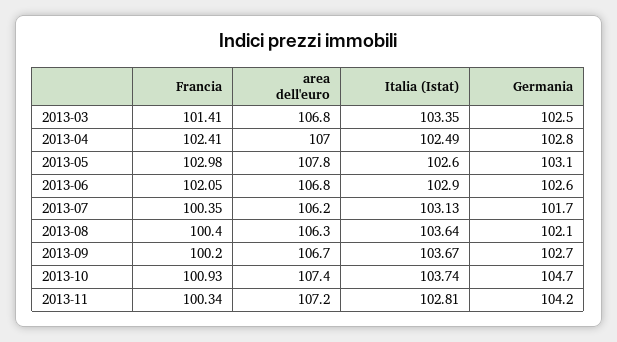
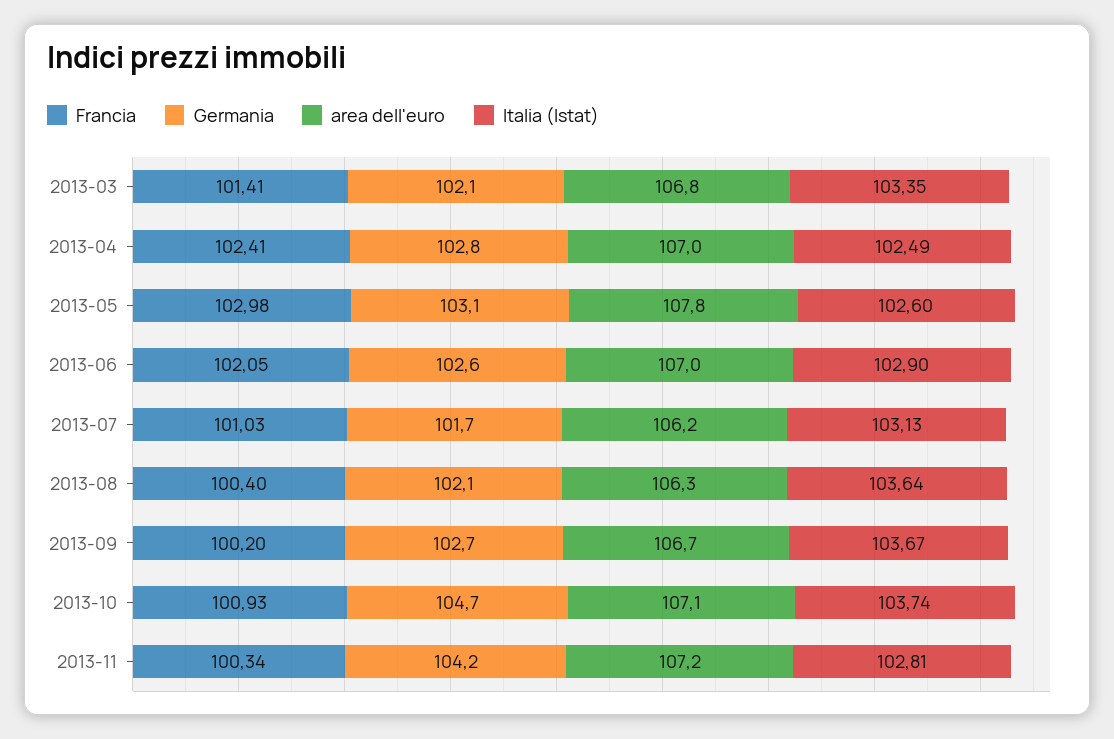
  {
    "Francia": {
      "2013-03": 101.41,
      "2013-04": 102.41,
      "2013-05": 102.98,
      "2013-06": 102.05,
-     "2013-07": 100.35,
+     "2013-07": 101.03,
      "2013-08": 100.4,
      "2013-09": 100.2,
      "2013-10": 100.93,
      "2013-11": 100.34
    },
    "area dell'euro": {
      "2013-03": 106.8,
      "2013-04": 107,
      "2013-05": 107.8,
-     "2013-06": 106.8,
+     "2013-06": 107,
      "2013-07": 106.2,
      "2013-08": 106.3,
      "2013-09": 106.7,
-     "2013-10": 107.4,
+     "2013-10": 107.1,
      "2013-11": 107.2
    },
    "Italia (Istat)": {
      "2013-03": 103.35,
      "2013-04": 102.49,
      "2013-05": 102.6,
      "2013-06": 102.9,
      "2013-07": 103.13,
      "2013-08": 103.64,
      "2013-09": 103.67,
      "2013-10": 103.74,
      "2013-11": 102.81
    },
    "Germania": {
-     "2013-03": 102.5,
+     "2013-03": 102.1,
      "2013-04": 102.8,
      "2013-05": 103.1,
      "2013-06": 102.6,
      "2013-07": 101.7,
      "2013-08": 102.1,
      "2013-09": 102.7,
      "2013-10": 104.7,
      "2013-11": 104.2
    }
  }

